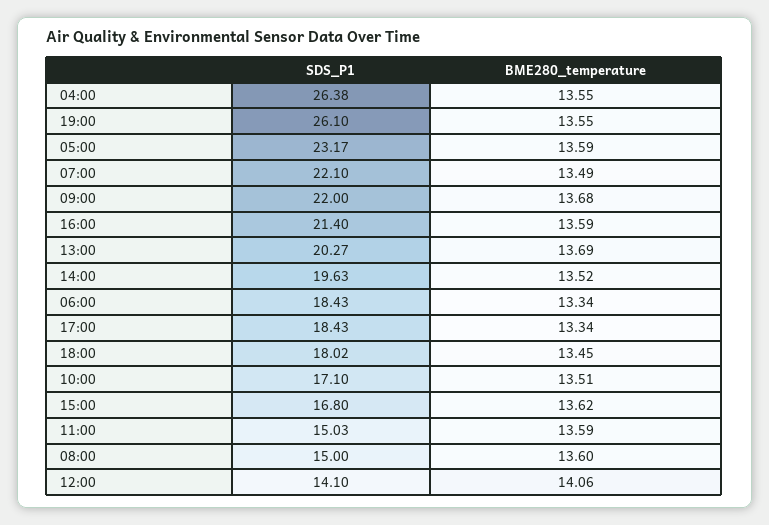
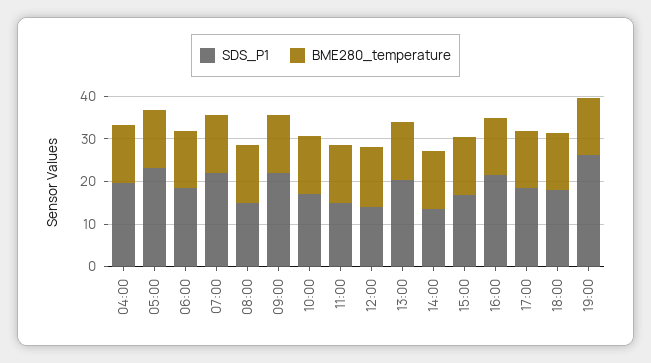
  {
    "SDS_P1": {
-     "04:00": 26.38,
+     "04:00": 20,
      "19:00": 26.1,
      "05:00": 23.17,
      "07:00": 22.1,
      "09:00": 22,
      "16:00": 21.4,
      "13:00": 20.27,
-     "14:00": 19.63,
+     "14:00": 14,
      "06:00": 18.43,
      "17:00": 18.43,
      "18:00": 18.02,
      "10:00": 17.1,
      "15:00": 16.8,
      "11:00": 15.03,
      "08:00": 15,
      "12:00": 14.1
    },
    "BME280_temperature": {
      "04:00": 13.55,
      "19:00": 13.55,
      "05:00": 13.59,
      "07:00": 13.49,
      "09:00": 13.68,
      "16:00": 13.59,
      "13:00": 13.69,
      "14:00": 13.52,
      "06:00": 13.34,
      "17:00": 13.34,
      "18:00": 13.45,
      "10:00": 13.51,
      "15:00": 13.62,
      "11:00": 13.59,
      "08:00": 13.6,
      "12:00": 14.06
    }
  }

